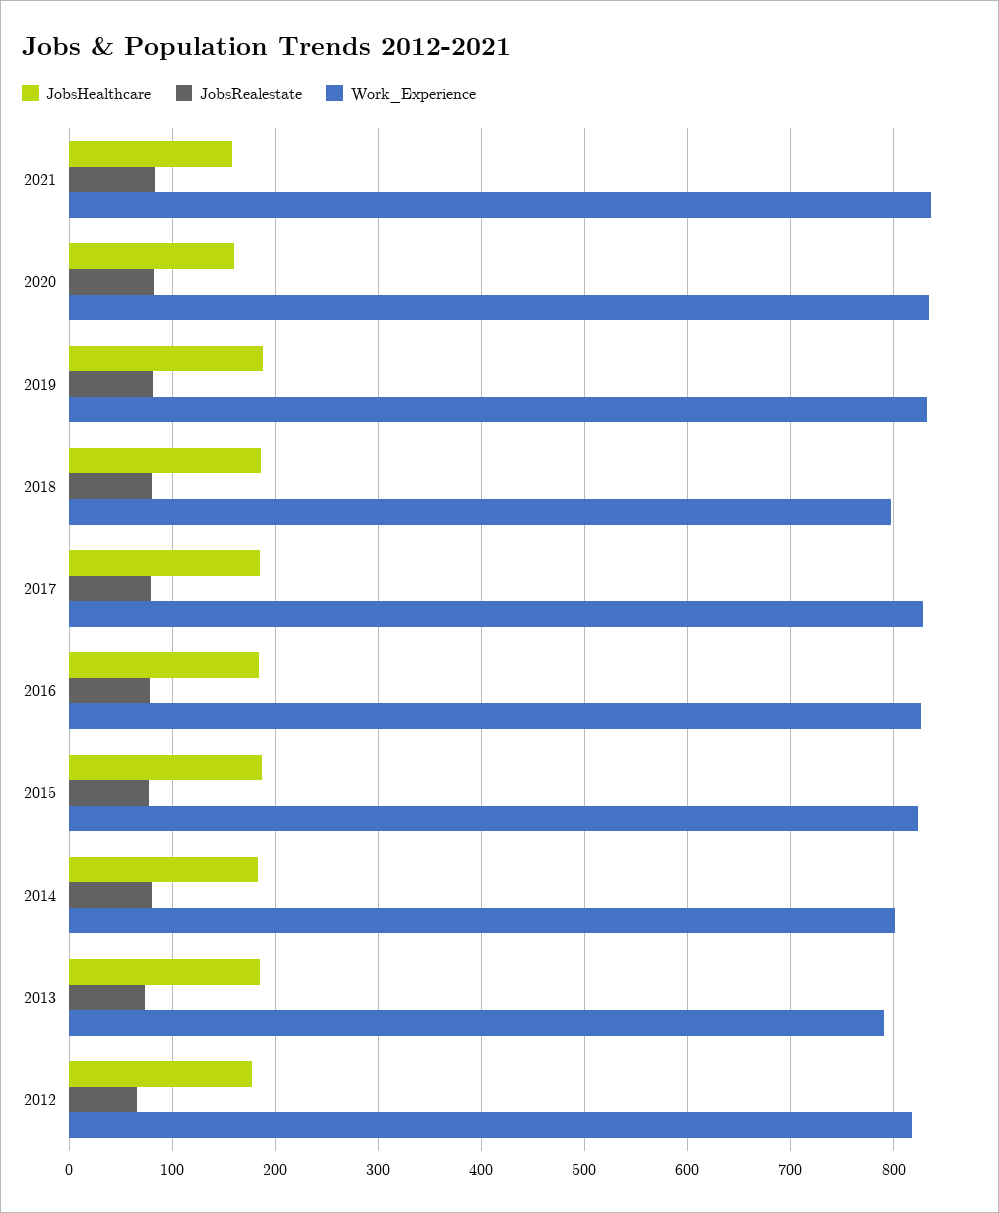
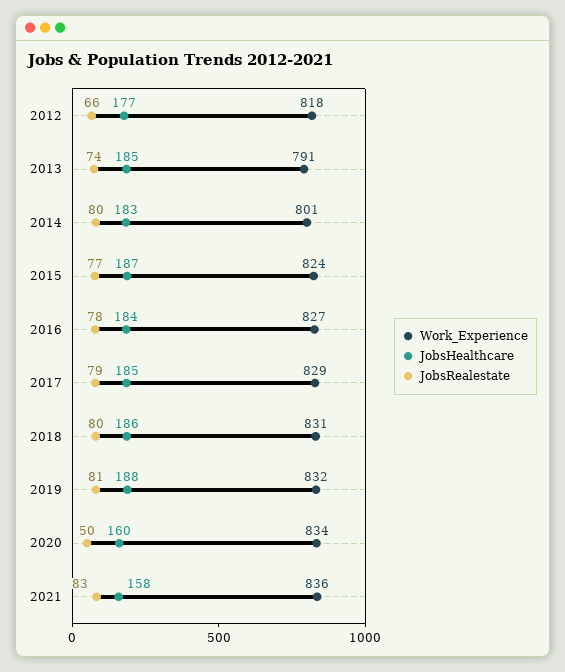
  {
    "JobsHealthcare": {
      "2021": 158,
      "2020": 160,
      "2019": 188,
      "2018": 186,
      "2017": 185,
      "2016": 184,
      "2015": 187,
      "2014": 183,
      "2013": 185,
      "2012": 177
    },
    "JobsRealestate": {
      "2021": 83,
-     "2020": 80,
+     "2020": 50,
      "2019": 81,
      "2018": 80,
      "2017": 79,
      "2016": 78,
      "2015": 77,
      "2014": 80,
      "2013": 74,
      "2012": 66
    },
    "Work_Experience": {
      "2021": 836,
      "2020": 834,
      "2019": 832,
-     "2018": 800,
+     "2018": 831,
      "2017": 829,
      "2016": 827,
      "2015": 824,
      "2014": 801,
      "2013": 791,
      "2012": 818
    }
  }

